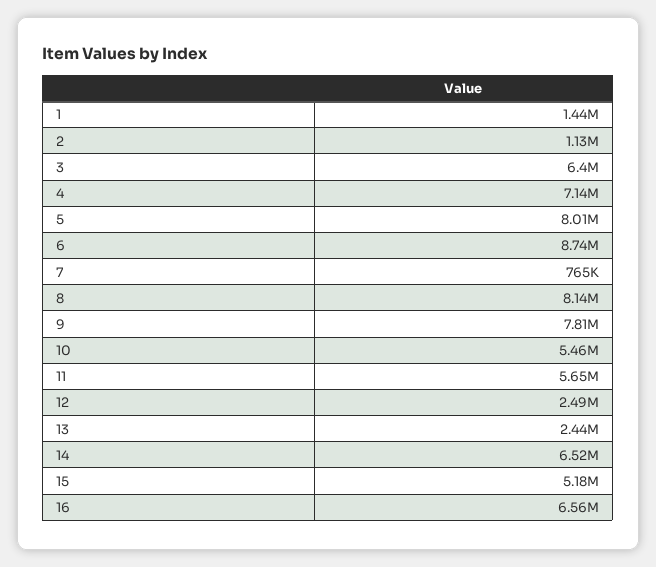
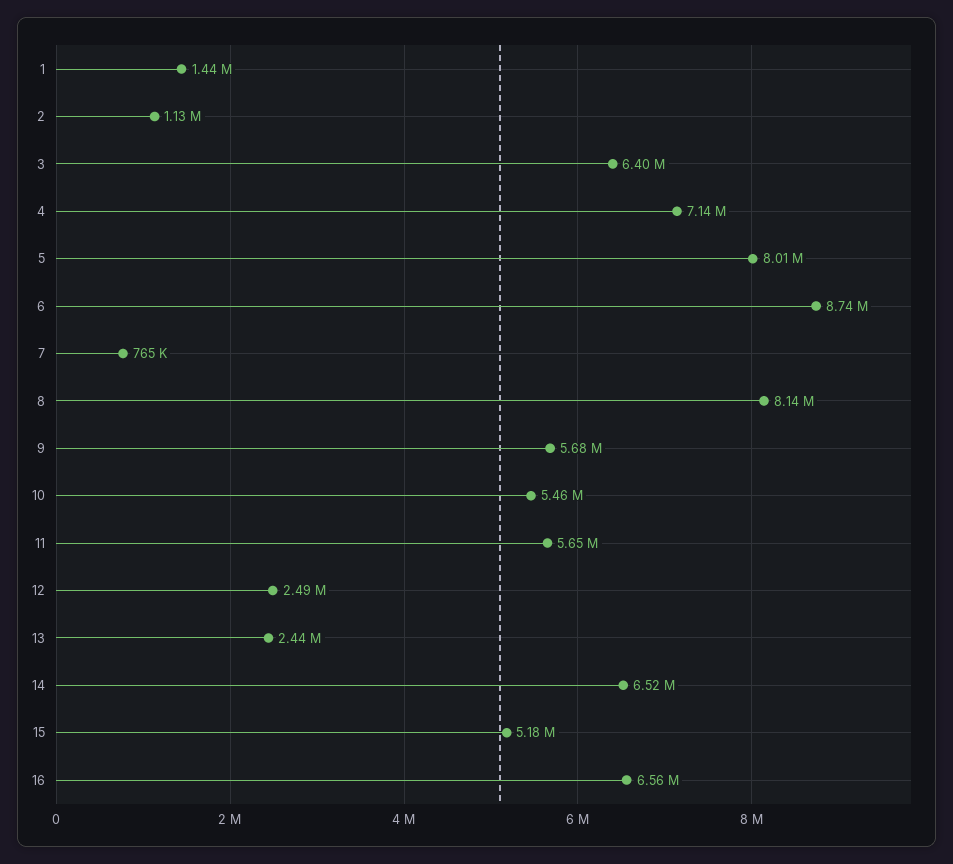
  {
    "1": 1440000,
    "2": 1130000,
    "3": 6400000,
    "4": 7140000,
    "5": 8010000,
    "6": 8740000,
    "7": 765000,
    "8": 8140000,
-   "9": 7810000,
+   "9": 5680000,
    "10": 5460000,
    "11": 5650000,
    "12": 2490000,
    "13": 2440000,
    "14": 6520000,
    "15": 5180000,
    "16": 6560000
  }

